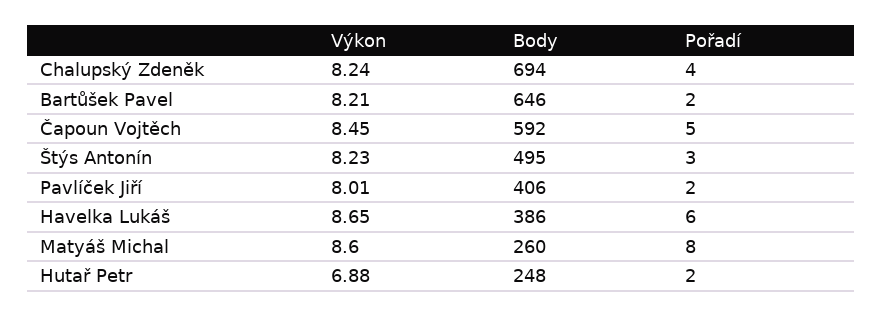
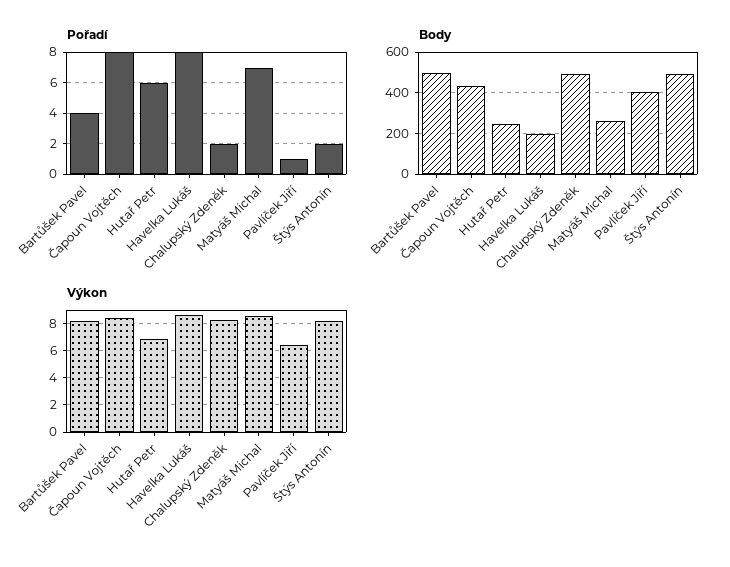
  {
    "Výkon": {
      "Chalupský Zdeněk": 8.24,
      "Bartůšek Pavel": 8.21,
      "Čapoun Vojtěch": 8.45,
      "Štýs Antonín": 8.23,
-     "Pavlíček Jiří": 8.01,
+     "Pavlíček Jiří": 6.5,
      "Havelka Lukáš": 8.65,
      "Matyáš Michal": 8.6,
      "Hutař Petr": 6.88
    },
    "Body": {
-     "Chalupský Zdeněk": 694,
+     "Chalupský Zdeněk": 500,
-     "Bartůšek Pavel": 646,
+     "Bartůšek Pavel": 500,
-     "Čapoun Vojtěch": 592,
+     "Čapoun Vojtěch": 450,
      "Štýs Antonín": 495,
      "Pavlíček Jiří": 406,
-     "Havelka Lukáš": 386,
+     "Havelka Lukáš": 200,
      "Matyáš Michal": 260,
      "Hutař Petr": 248
    },
    "Pořadí": {
-     "Chalupský Zdeněk": 4,
+     "Chalupský Zdeněk": 2,
-     "Bartůšek Pavel": 2,
+     "Bartůšek Pavel": 4,
-     "Čapoun Vojtěch": 5,
+     "Čapoun Vojtěch": 8,
-     "Štýs Antonín": 3,
+     "Štýs Antonín": 2,
-     "Pavlíček Jiří": 2,
+     "Pavlíček Jiří": 1,
-     "Havelka Lukáš": 6,
+     "Havelka Lukáš": 8,
-     "Matyáš Michal": 8,
+     "Matyáš Michal": 7,
-     "Hutař Petr": 2
+     "Hutař Petr": 6
    }
  }

